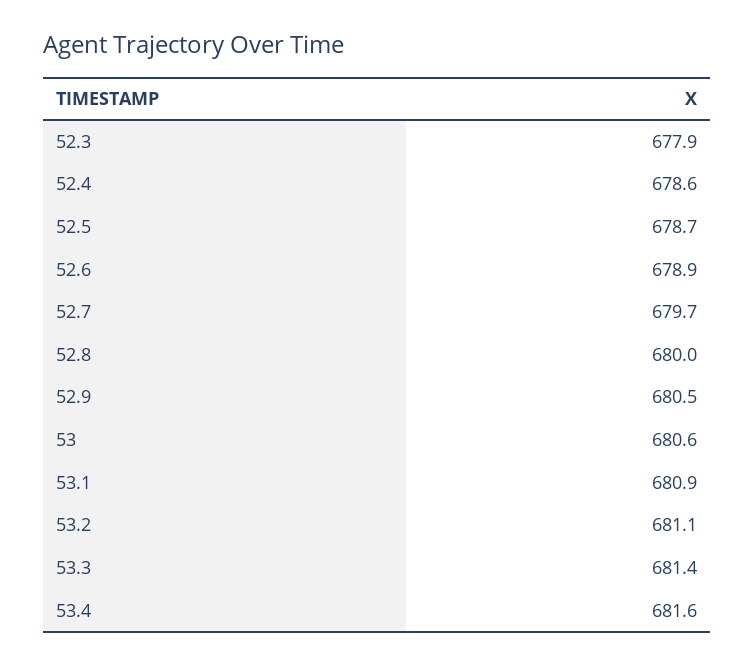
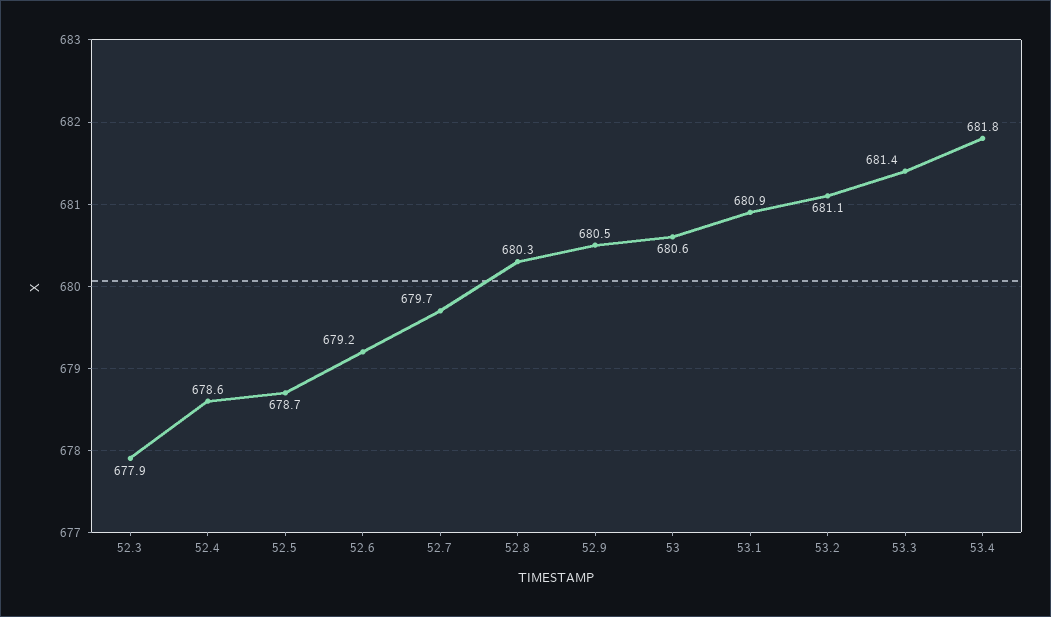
  {
    "52.3": 677.9,
    "52.4": 678.6,
    "52.5": 678.7,
-   "52.6": 678.9,
+   "52.6": 679.2,
    "52.7": 679.7,
-   "52.8": 680,
+   "52.8": 680.3,
    "52.9": 680.5,
    "53": 680.6,
    "53.1": 680.9,
    "53.2": 681.1,
    "53.3": 681.4,
-   "53.4": 681.6
+   "53.4": 681.8
  }

